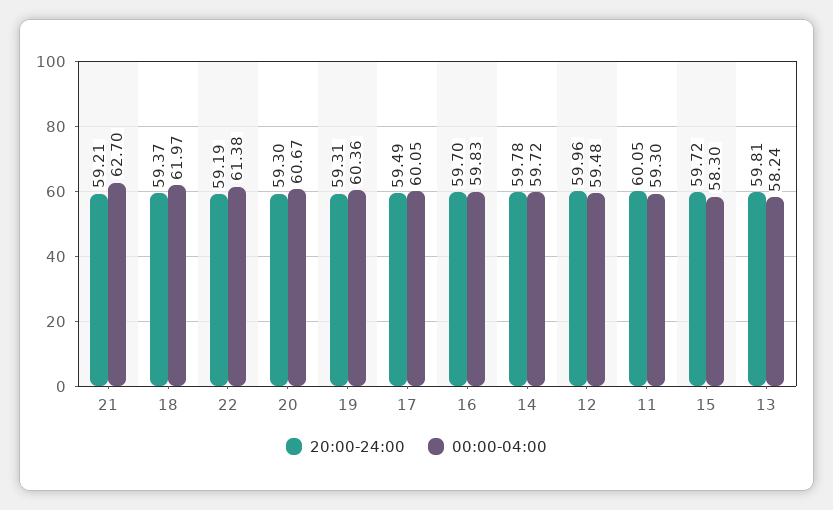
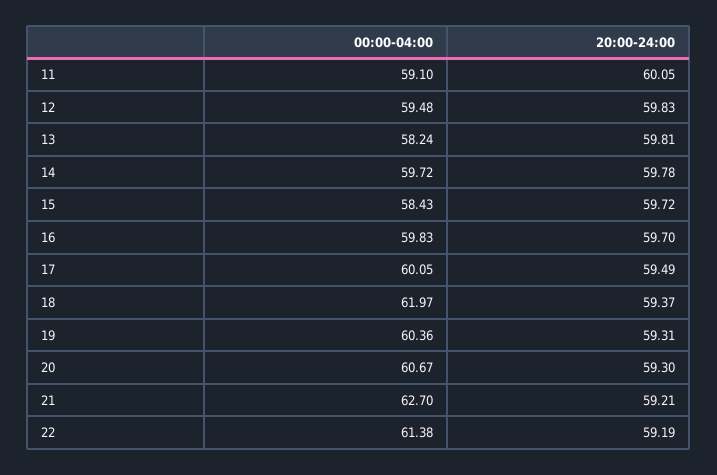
  {
    "20:00-24:00": {
      "21": 59.21,
      "18": 59.37,
      "22": 59.19,
      "20": 59.3,
      "19": 59.31,
      "17": 59.49,
      "16": 59.7,
      "14": 59.78,
-     "12": 59.96,
+     "12": 59.83,
      "11": 60.05,
      "15": 59.72,
      "13": 59.81
    },
    "00:00-04:00": {
      "21": 62.7,
      "18": 61.97,
      "22": 61.38,
      "20": 60.67,
      "19": 60.36,
      "17": 60.05,
      "16": 59.83,
      "14": 59.72,
      "12": 59.48,
-     "11": 59.3,
+     "11": 59.1,
-     "15": 58.3,
+     "15": 58.43,
      "13": 58.24
    }
  }

